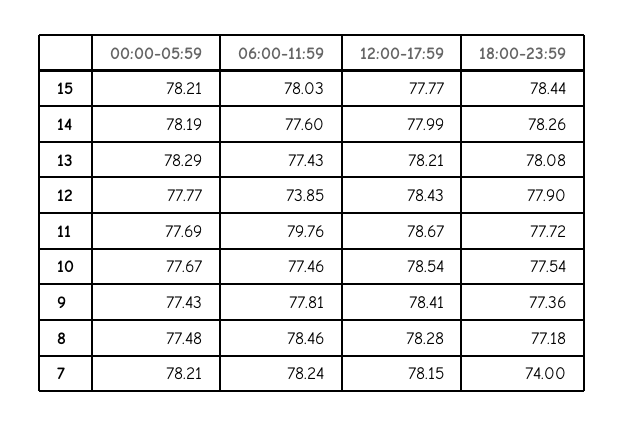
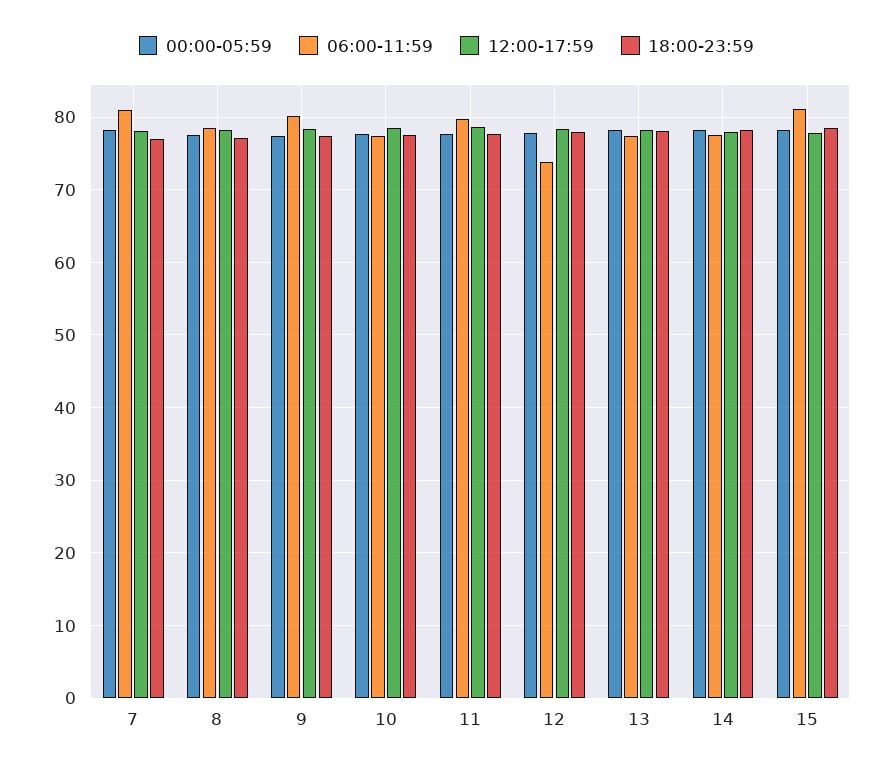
  {
    "00:00-05:59": {
      "15": 78.21,
      "14": 78.19,
      "13": 78.29,
      "12": 77.77,
      "11": 77.69,
      "10": 77.67,
      "9": 77.43,
      "8": 77.48,
      "7": 78.21
    },
    "06:00-11:59": {
-     "15": 78.03,
+     "15": 81,
      "14": 77.6,
      "13": 77.43,
      "12": 73.85,
      "11": 79.76,
      "10": 77.46,
-     "9": 77.81,
+     "9": 80,
      "8": 78.46,
-     "7": 78.24
+     "7": 81
    },
    "12:00-17:59": {
      "15": 77.77,
      "14": 77.99,
      "13": 78.21,
      "12": 78.43,
      "11": 78.67,
      "10": 78.54,
      "9": 78.41,
      "8": 78.28,
      "7": 78.15
    },
    "18:00-23:59": {
      "15": 78.44,
      "14": 78.26,
      "13": 78.08,
      "12": 77.9,
      "11": 77.72,
      "10": 77.54,
      "9": 77.36,
      "8": 77.18,
-     "7": 74
+     "7": 77
    }
  }

